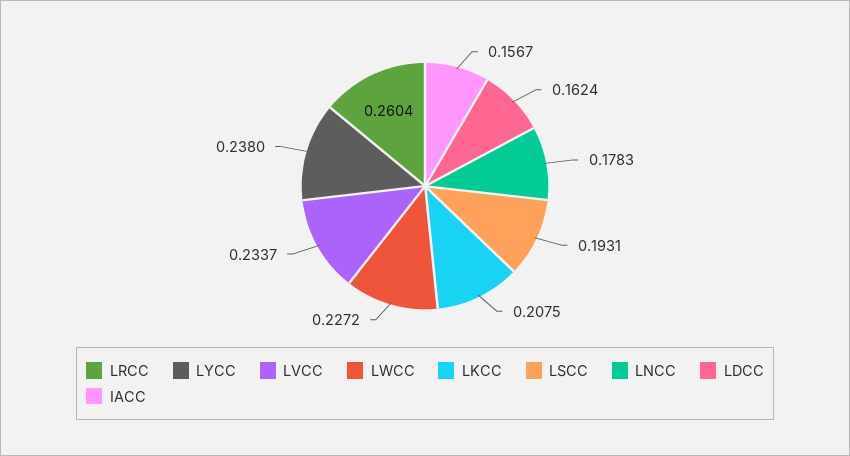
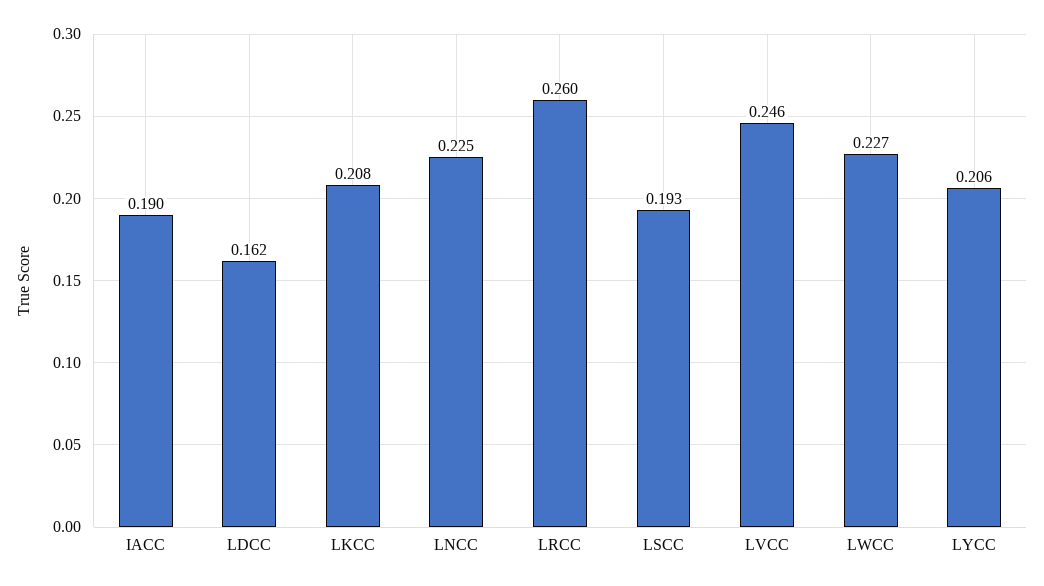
  {
    "LRCC": 0.2604,
-   "LYCC": 0.238,
+   "LYCC": 0.206,
-   "LVCC": 0.2337,
+   "LVCC": 0.246,
    "LWCC": 0.2272,
    "LKCC": 0.2075,
    "LSCC": 0.1931,
-   "LNCC": 0.1783,
+   "LNCC": 0.225,
    "LDCC": 0.1624,
-   "IACC": 0.1567
+   "IACC": 0.19
  }

